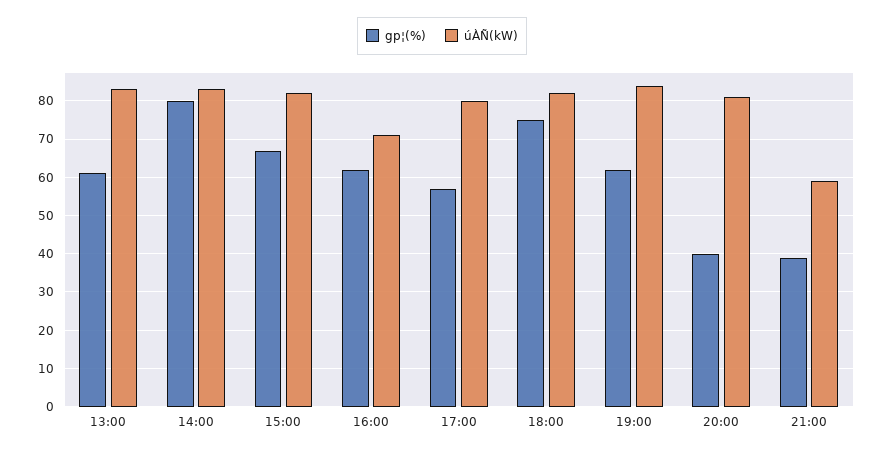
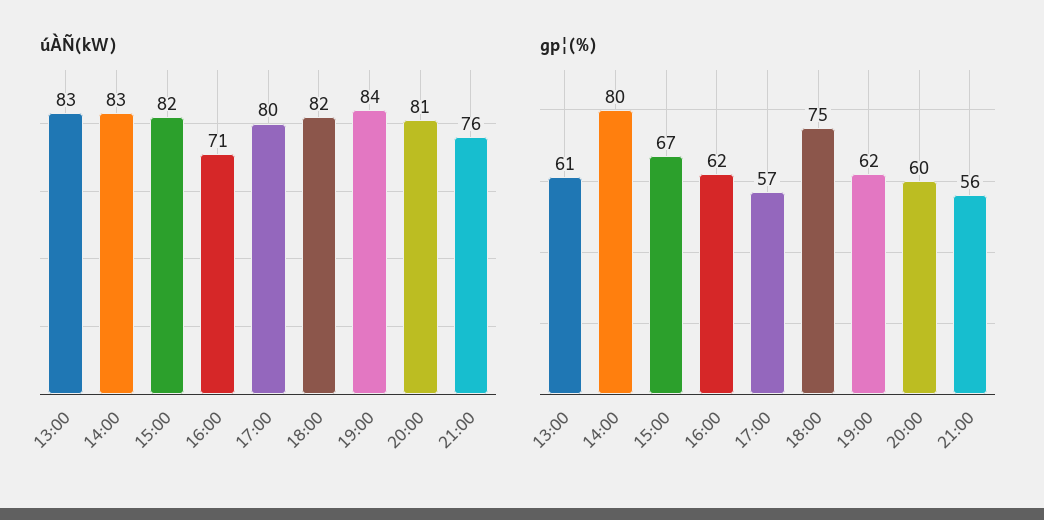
  {
    "gp¦(%)": {
      "13:00": 61,
      "14:00": 80,
      "15:00": 67,
      "16:00": 62,
      "17:00": 57,
      "18:00": 75,
      "19:00": 62,
-     "20:00": 40,
+     "20:00": 60,
-     "21:00": 40
+     "21:00": 56
    },
    "úÀÑ(kW)": {
      "13:00": 83,
      "14:00": 83,
      "15:00": 82,
      "16:00": 71,
      "17:00": 80,
      "18:00": 82,
      "19:00": 84,
      "20:00": 81,
-     "21:00": 60
+     "21:00": 76
    }
  }

